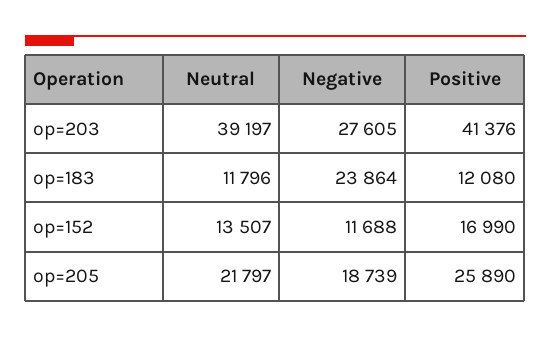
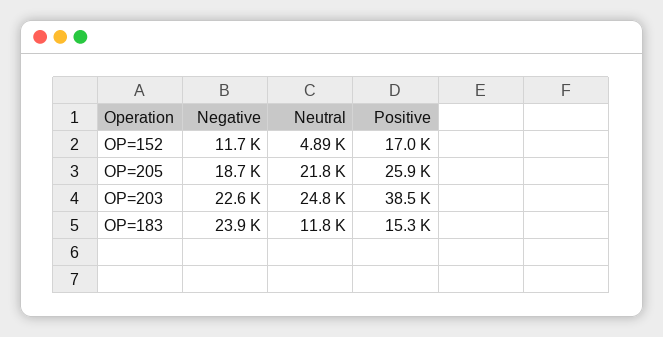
  {
    "Neutral": {
-     "op=203": 39197,
+     "op=203": 24800,
      "op=183": 11796,
-     "op=152": 13507,
+     "op=152": 4890,
      "op=205": 21797
    },
    "Negative": {
-     "op=203": 27605,
+     "op=203": 22600,
      "op=183": 23864,
      "op=152": 11688,
      "op=205": 18739
    },
    "Positive": {
-     "op=203": 41376,
+     "op=203": 38500,
-     "op=183": 12080,
+     "op=183": 15300,
      "op=152": 16990,
      "op=205": 25890
    }
  }

